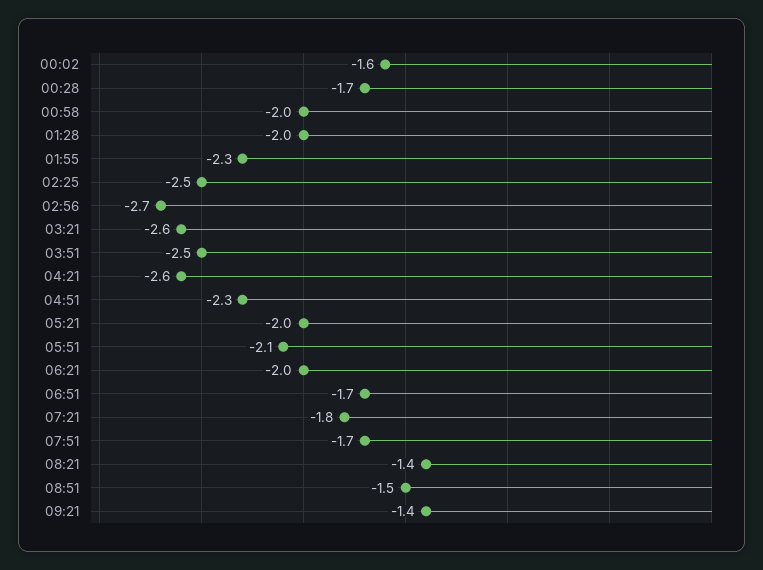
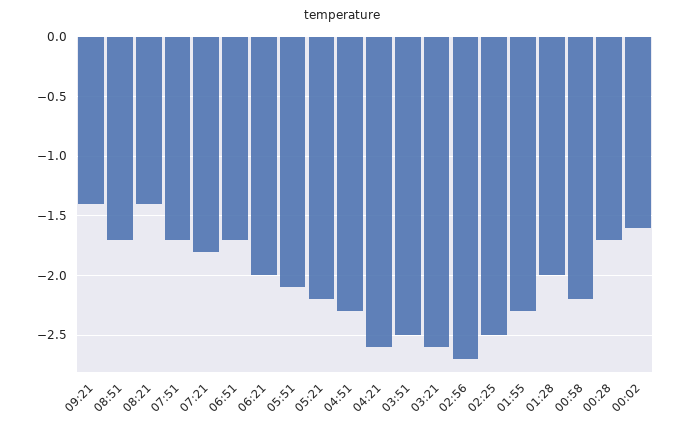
  {
    "00:02": -1.6,
    "00:28": -1.7,
-   "00:58": -2,
+   "00:58": -2.2,
    "01:28": -2,
    "01:55": -2.3,
    "02:25": -2.5,
    "02:56": -2.7,
    "03:21": -2.6,
    "03:51": -2.5,
    "04:21": -2.6,
    "04:51": -2.3,
-   "05:21": -2,
+   "05:21": -2.2,
    "05:51": -2.1,
    "06:21": -2,
    "06:51": -1.7,
    "07:21": -1.8,
    "07:51": -1.7,
    "08:21": -1.4,
-   "08:51": -1.5,
+   "08:51": -1.7,
    "09:21": -1.4
  }

